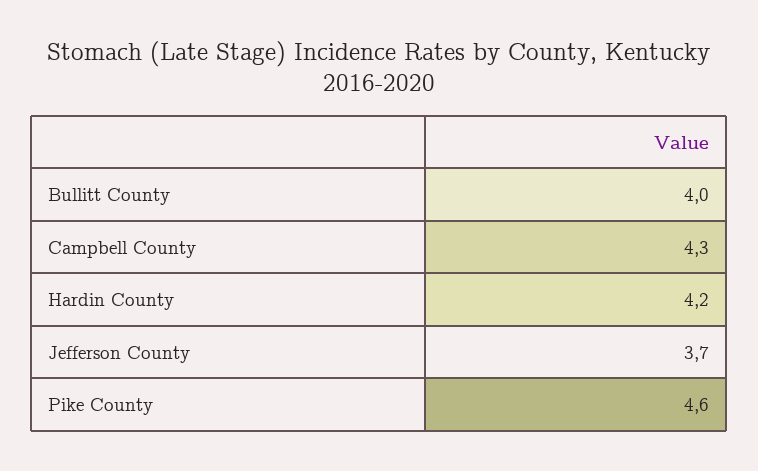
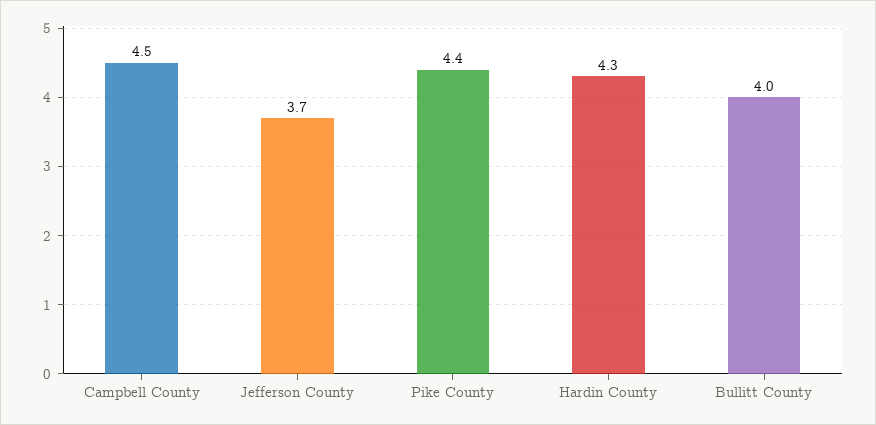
  {
    "Bullitt County": 4,
-   "Campbell County": 4.3,
+   "Campbell County": 4.5,
-   "Hardin County": 4.2,
+   "Hardin County": 4.3,
    "Jefferson County": 3.7,
-   "Pike County": 4.6
+   "Pike County": 4.4
  }

